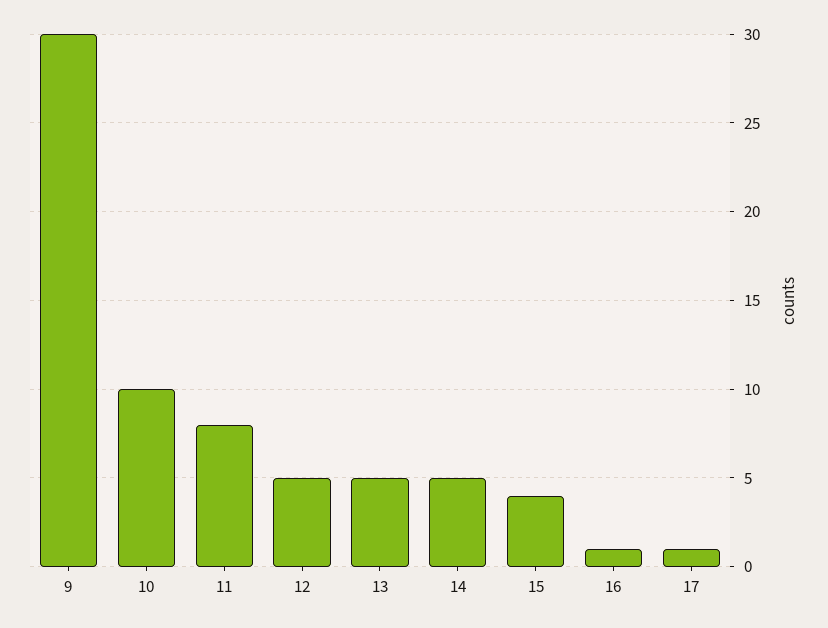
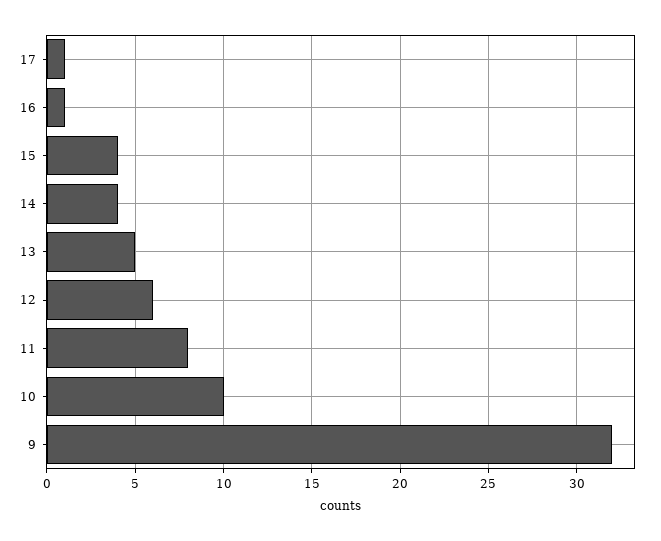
  {
-   "9": 30,
+   "9": 32,
    "10": 10,
    "11": 8,
-   "12": 5,
+   "12": 6,
    "13": 5,
-   "14": 5,
+   "14": 4,
    "15": 4,
    "16": 1,
    "17": 1
  }

